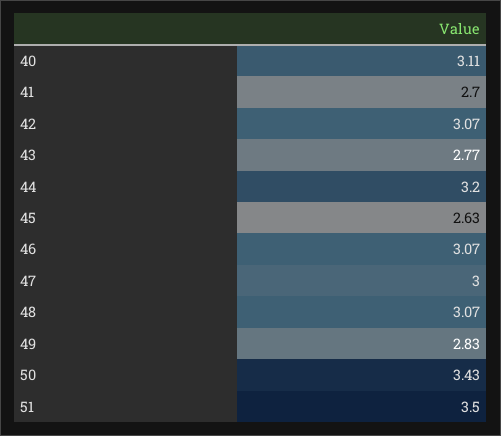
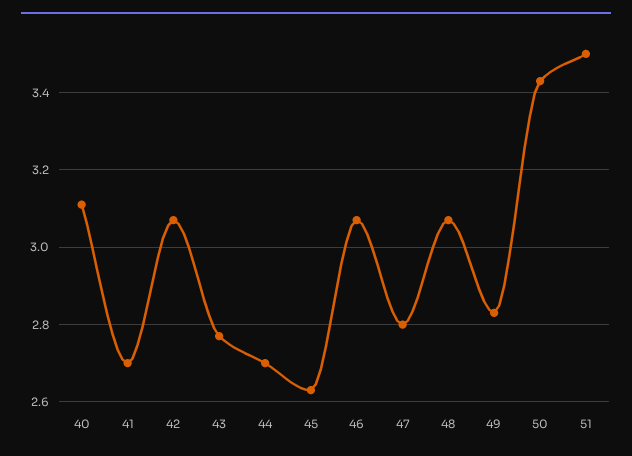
  {
    "40": 3.11,
    "41": 2.7,
    "42": 3.07,
    "43": 2.77,
-   "44": 3.2,
+   "44": 2.7,
    "45": 2.63,
    "46": 3.07,
-   "47": 3,
+   "47": 2.8,
    "48": 3.07,
    "49": 2.83,
    "50": 3.43,
    "51": 3.5
  }

